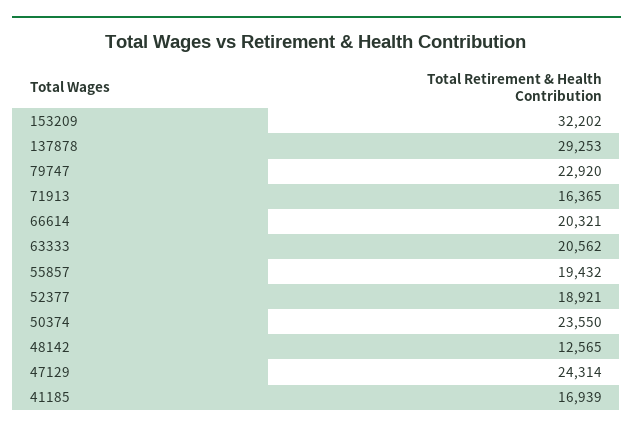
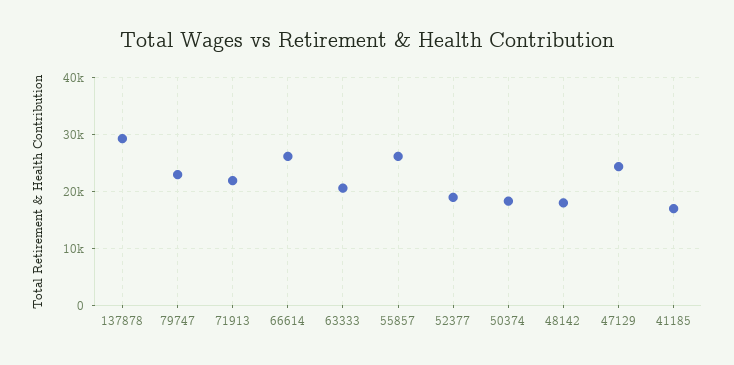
  {
-   "153209": 32202,
    "137878": 29253,
    "79747": 22920,
-   "71913": 16365,
+   "71913": 22000,
-   "66614": 20321,
+   "66614": 26000,
    "63333": 20562,
-   "55857": 19432,
+   "55857": 26000,
    "52377": 18921,
-   "50374": 23550,
+   "50374": 18000,
-   "48142": 12565,
+   "48142": 18000,
    "47129": 24314,
    "41185": 16939
  }

